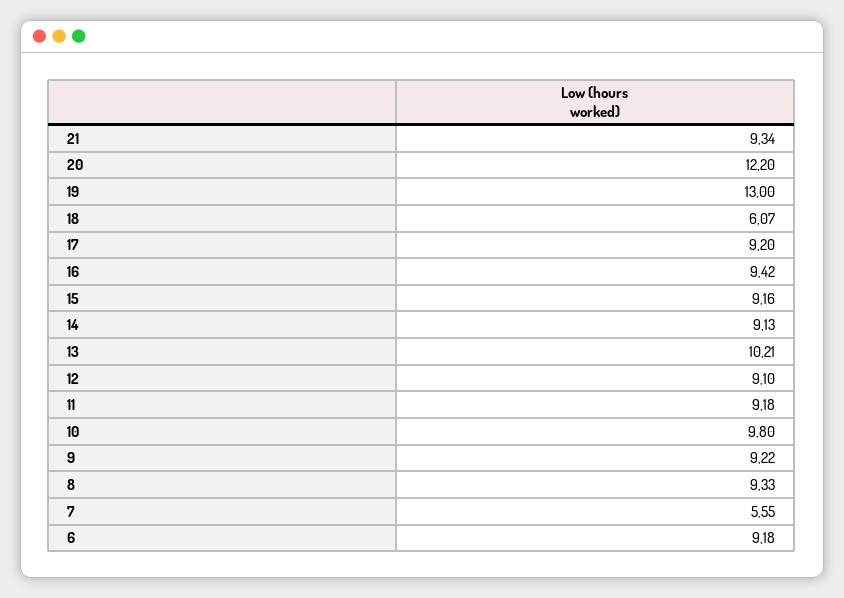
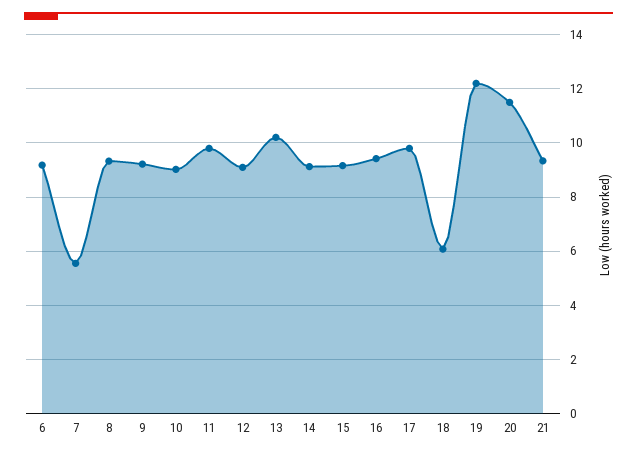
  {
    "21": 9.34,
-   "20": 12.2,
+   "20": 11.5,
-   "19": 13,
+   "19": 12.25,
    "18": 6.07,
-   "17": 9.2,
+   "17": 9.75,
    "16": 9.42,
    "15": 9.16,
    "14": 9.13,
    "13": 10.21,
    "12": 9.1,
-   "11": 9.18,
+   "11": 9.75,
-   "10": 9.8,
+   "10": 9,
    "9": 9.22,
    "8": 9.33,
    "7": 5.55,
    "6": 9.18
  }

